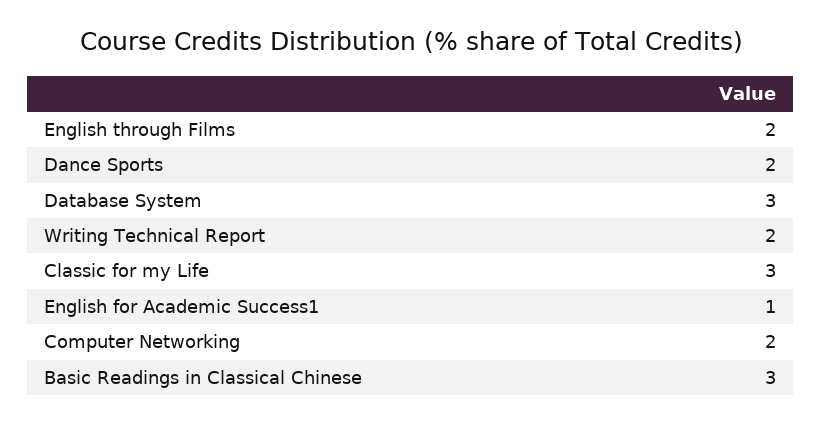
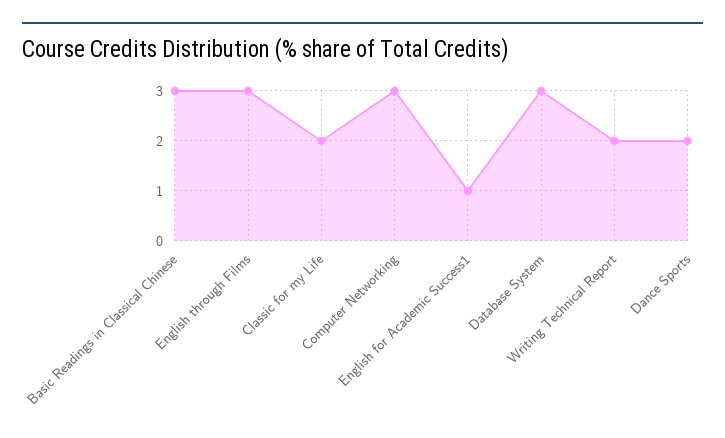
  {
-   "English through Films": 2,
+   "English through Films": 3,
    "Dance Sports": 2,
    "Database System": 3,
    "Writing Technical Report": 2,
-   "Classic for my Life": 3,
+   "Classic for my Life": 2,
    "English for Academic Success1": 1,
-   "Computer Networking": 2,
+   "Computer Networking": 3,
    "Basic Readings in Classical Chinese": 3
  }

